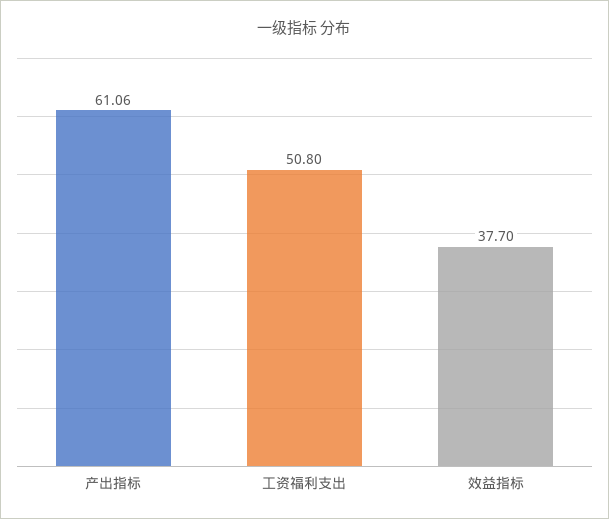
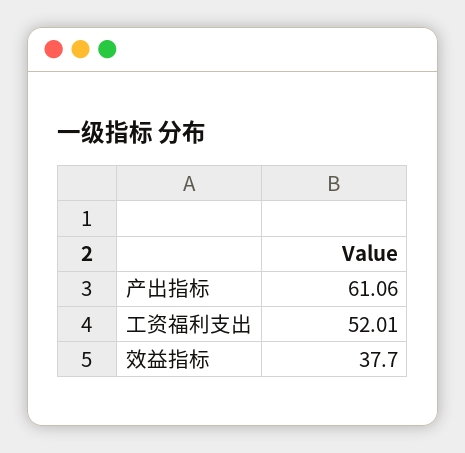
  {
    "产出指标": 61.06,
-   "工资福利支出": 50.8,
+   "工资福利支出": 52.01,
    "效益指标": 37.7
  }

